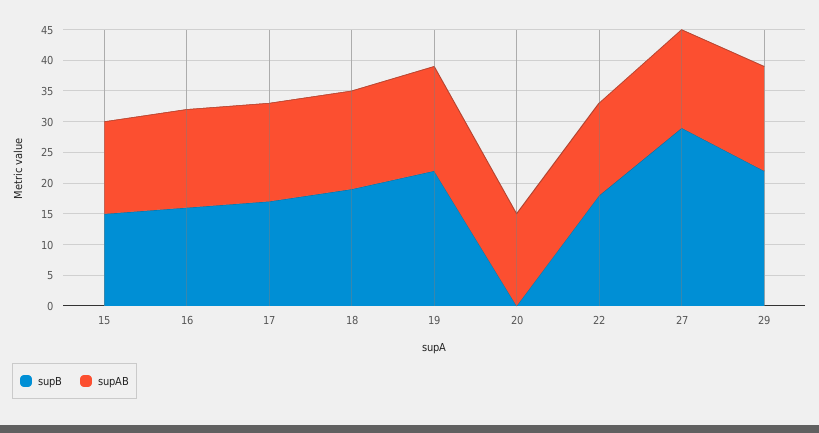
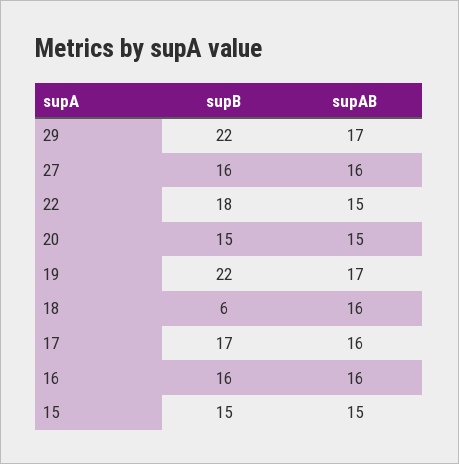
  {
    "supB": {
      "15": 15,
      "16": 16,
      "17": 17,
-     "18": 20,
+     "18": 6,
      "19": 22,
-     "20": 0,
+     "20": 15,
      "22": 18,
-     "27": 30,
+     "27": 16,
      "29": 22
    },
    "supAB": {
      "15": 15,
      "16": 16,
      "17": 16,
      "18": 16,
      "19": 17,
      "20": 15,
      "22": 15,
      "27": 16,
      "29": 17
    }
  }

